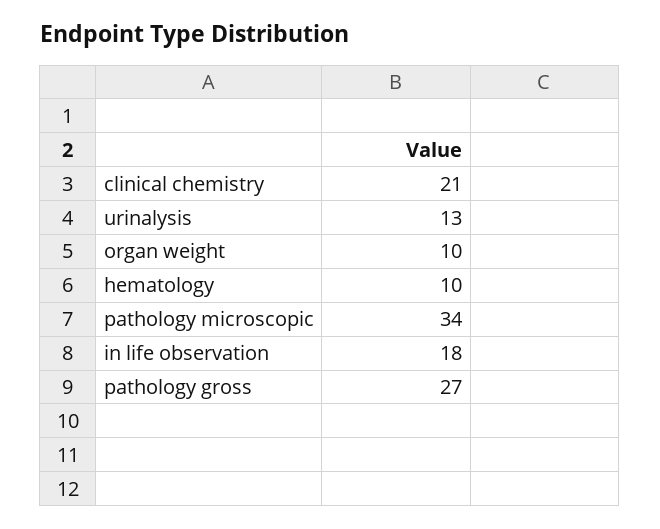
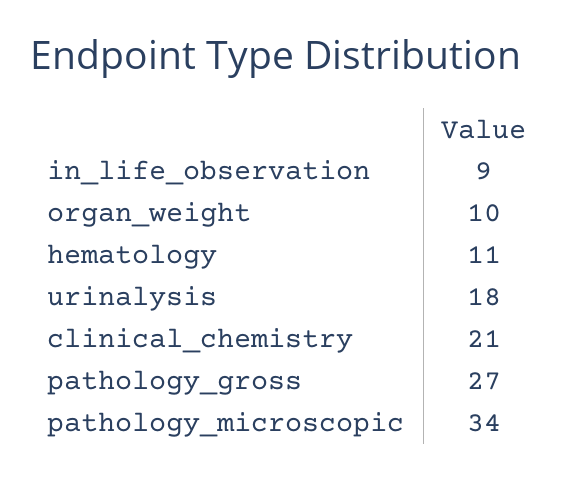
  {
    "clinical chemistry": 21,
-   "urinalysis": 13,
+   "urinalysis": 18,
    "organ weight": 10,
-   "hematology": 10,
+   "hematology": 11,
    "pathology microscopic": 34,
-   "in life observation": 18,
+   "in life observation": 9,
    "pathology gross": 27
  }

